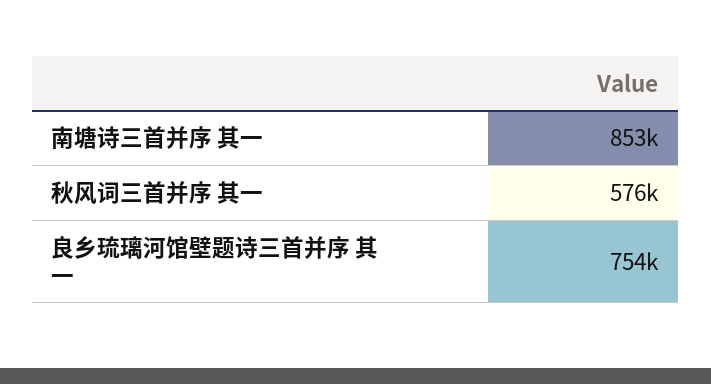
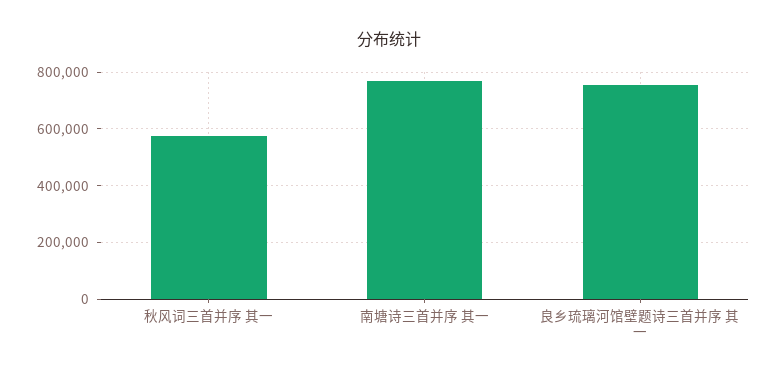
  {
-   "南塘诗三首并序 其一": 853000,
+   "南塘诗三首并序 其一": 775000,
    "秋风词三首并序 其一": 576000,
    "良乡琉璃河馆壁题诗三首并序 其一": 754000
  }

